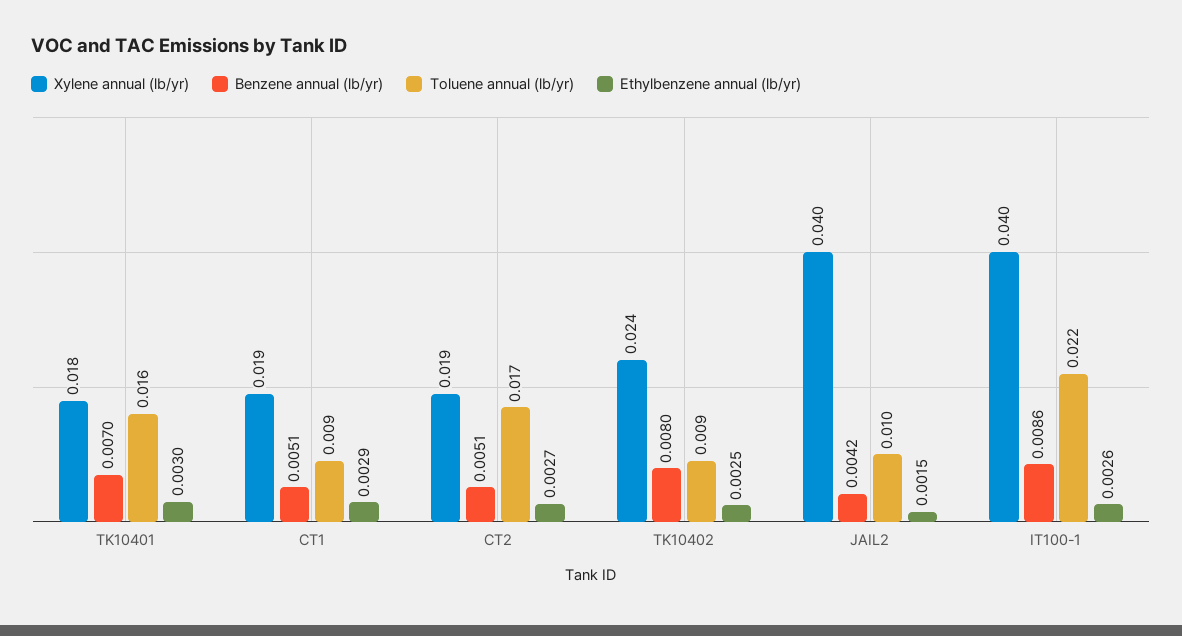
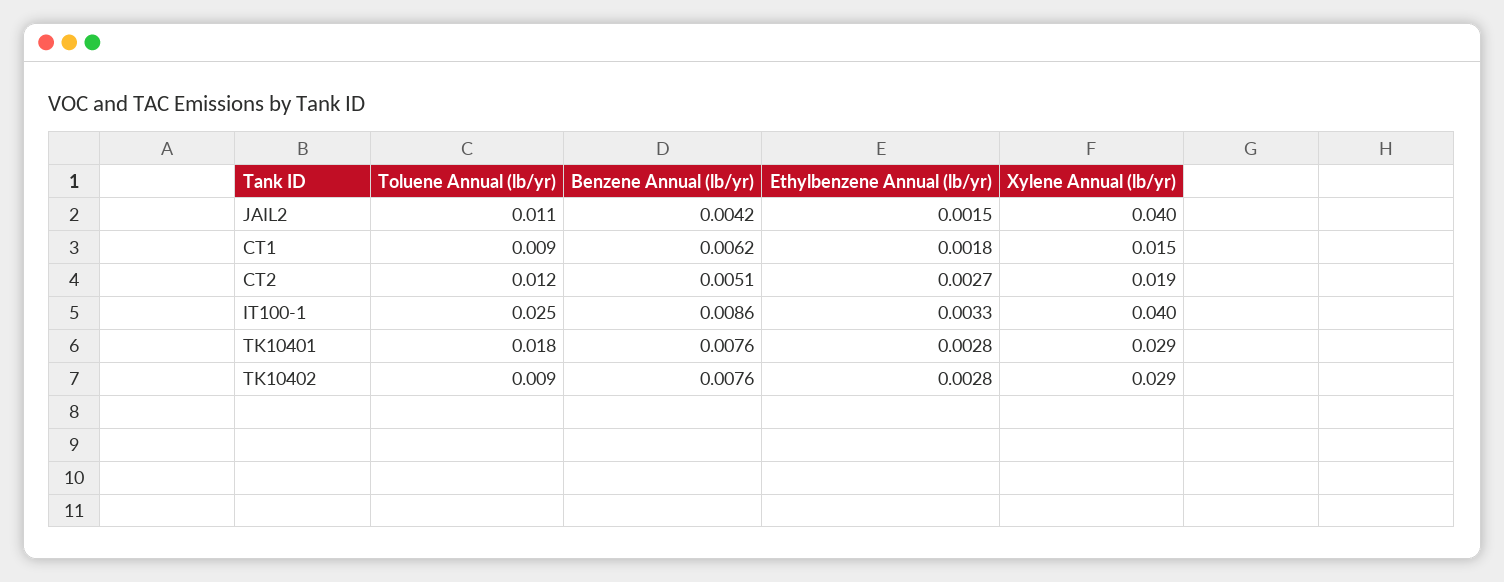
  {
    "Xylene annual (lb/yr)": {
-     "TK10401": 0.018,
+     "TK10401": 0.029,
-     "CT1": 0.019,
+     "CT1": 0.015,
      "CT2": 0.019,
-     "TK10402": 0.024,
+     "TK10402": 0.029,
      "JAIL2": 0.04,
      "IT100-1": 0.04
    },
    "Benzene annual (lb/yr)": {
-     "TK10401": 0.007,
+     "TK10401": 0.0076,
-     "CT1": 0.0051,
+     "CT1": 0.0062,
      "CT2": 0.0051,
-     "TK10402": 0.008,
+     "TK10402": 0.0076,
      "JAIL2": 0.0042,
      "IT100-1": 0.0086
    },
    "Toluene annual (lb/yr)": {
-     "TK10401": 0.016,
+     "TK10401": 0.018,
      "CT1": 0.009,
-     "CT2": 0.017,
+     "CT2": 0.012,
      "TK10402": 0.009,
-     "JAIL2": 0.01,
+     "JAIL2": 0.011,
-     "IT100-1": 0.022
+     "IT100-1": 0.025
    },
    "Ethylbenzene annual (lb/yr)": {
-     "TK10401": 0.003,
+     "TK10401": 0.0028,
-     "CT1": 0.0029,
+     "CT1": 0.0018,
      "CT2": 0.0027,
-     "TK10402": 0.0025,
+     "TK10402": 0.0028,
      "JAIL2": 0.0015,
-     "IT100-1": 0.0026
+     "IT100-1": 0.0033
    }
  }

